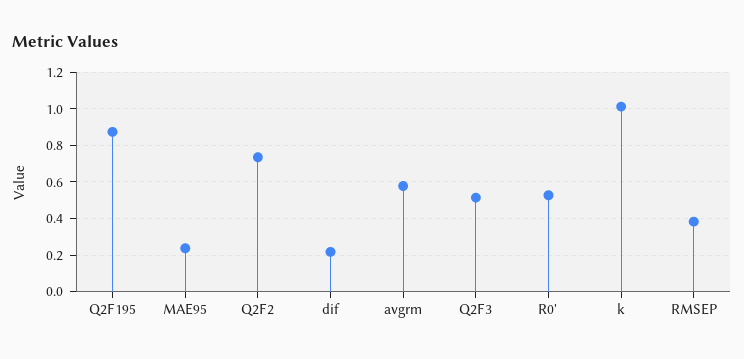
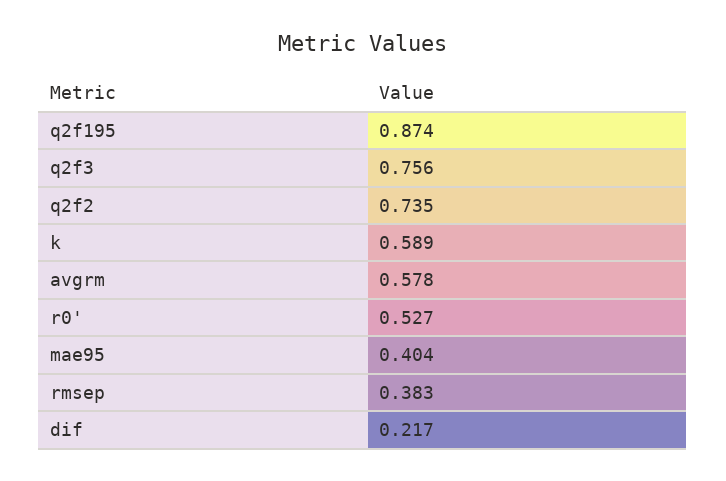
  {
    "Q2F195": 0.874,
-   "MAE95": 0.25,
+   "MAE95": 0.404,
    "Q2F2": 0.735,
    "dif": 0.217,
    "avgrm": 0.578,
-   "Q2F3": 0.5,
+   "Q2F3": 0.756,
    "R0'": 0.527,
-   "k": 1,
+   "k": 0.589,
    "RMSEP": 0.383
  }

